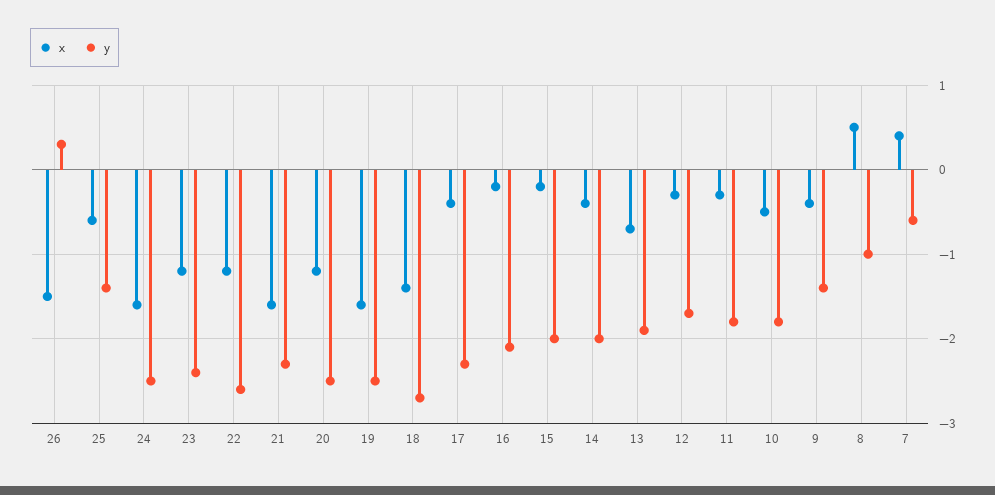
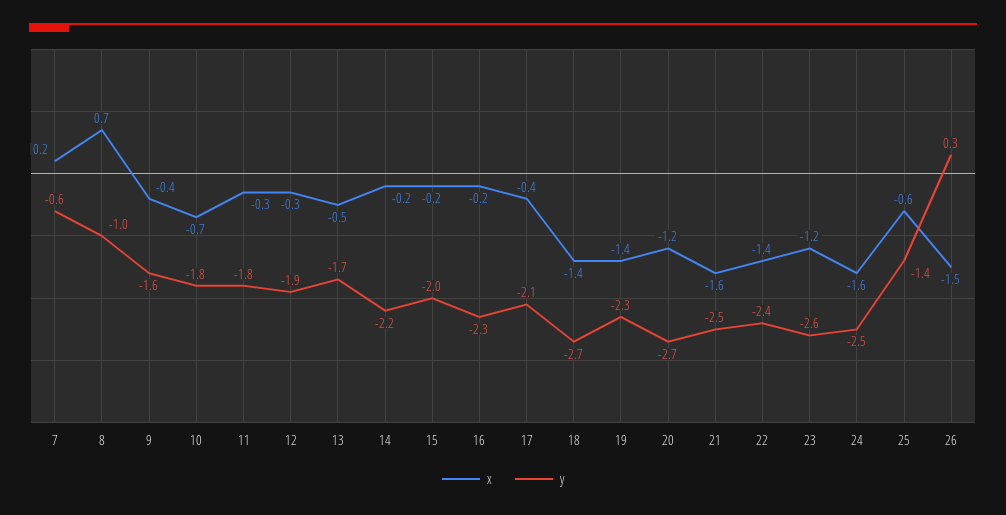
  {
    "x": {
      "26": -1.5,
      "25": -0.6,
      "24": -1.6,
      "23": -1.2,
-     "22": -1.2,
+     "22": -1.4,
      "21": -1.6,
      "20": -1.2,
-     "19": -1.6,
+     "19": -1.4,
      "18": -1.4,
      "17": -0.4,
      "16": -0.2,
      "15": -0.2,
-     "14": -0.4,
+     "14": -0.2,
-     "13": -0.7,
+     "13": -0.5,
      "12": -0.3,
      "11": -0.3,
-     "10": -0.5,
+     "10": -0.7,
      "9": -0.4,
-     "8": 0.5,
+     "8": 0.7,
-     "7": 0.4
+     "7": 0.2
    },
    "y": {
      "26": 0.3,
      "25": -1.4,
      "24": -2.5,
-     "23": -2.4,
+     "23": -2.6,
-     "22": -2.6,
+     "22": -2.4,
-     "21": -2.3,
+     "21": -2.5,
-     "20": -2.5,
+     "20": -2.7,
-     "19": -2.5,
+     "19": -2.3,
      "18": -2.7,
-     "17": -2.3,
+     "17": -2.1,
-     "16": -2.1,
+     "16": -2.3,
      "15": -2,
-     "14": -2,
+     "14": -2.2,
-     "13": -1.9,
+     "13": -1.7,
-     "12": -1.7,
+     "12": -1.9,
      "11": -1.8,
      "10": -1.8,
-     "9": -1.4,
+     "9": -1.6,
      "8": -1,
      "7": -0.6
    }
  }

